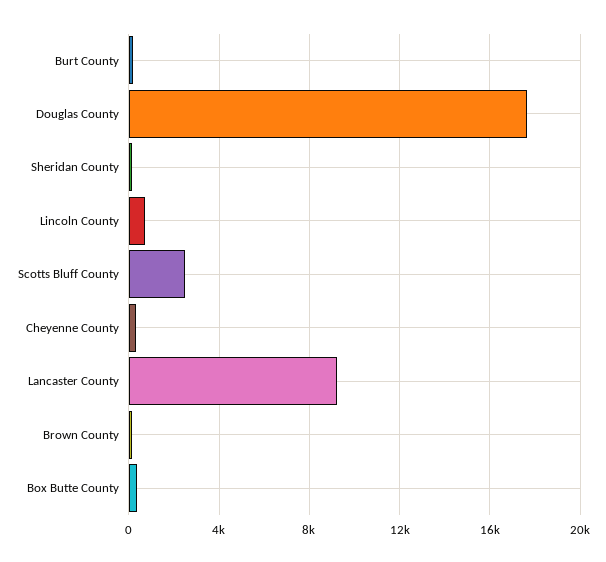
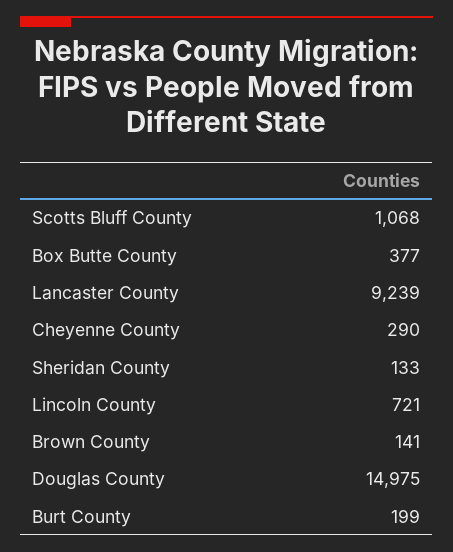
  {
    "Burt County": 199,
-   "Douglas County": 17500,
+   "Douglas County": 14975,
    "Sheridan County": 133,
    "Lincoln County": 721,
-   "Scotts Bluff County": 2500,
+   "Scotts Bluff County": 1068,
    "Cheyenne County": 290,
    "Lancaster County": 9239,
    "Brown County": 141,
    "Box Butte County": 377
  }

